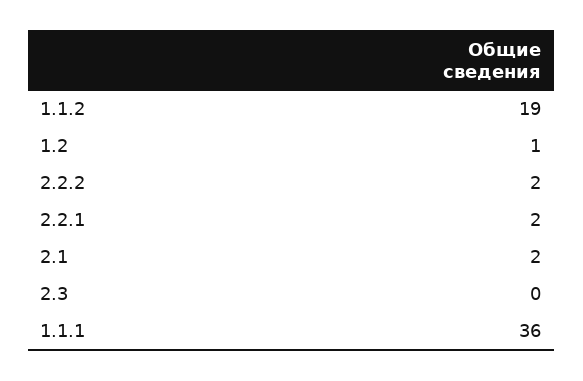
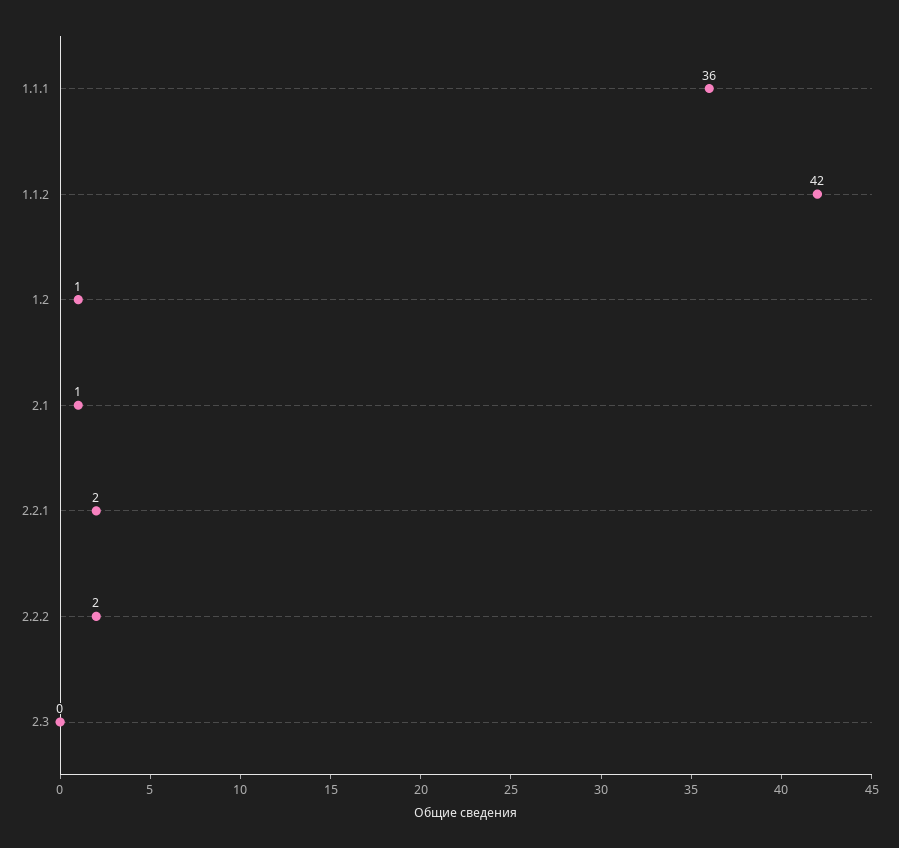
  {
-   "1.1.2": 19,
+   "1.1.2": 42,
    "1.2": 1,
    "2.2.2": 2,
    "2.2.1": 2,
-   "2.1": 2,
+   "2.1": 1,
    "2.3": 0,
    "1.1.1": 36
  }

